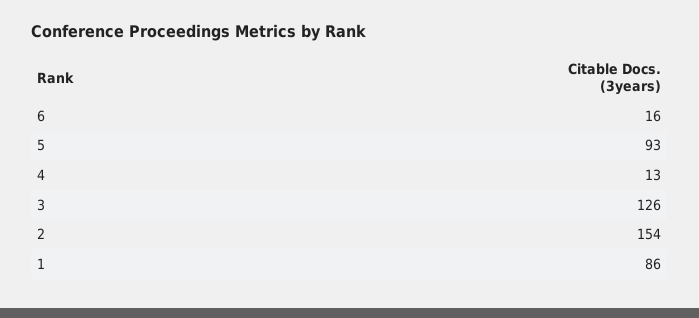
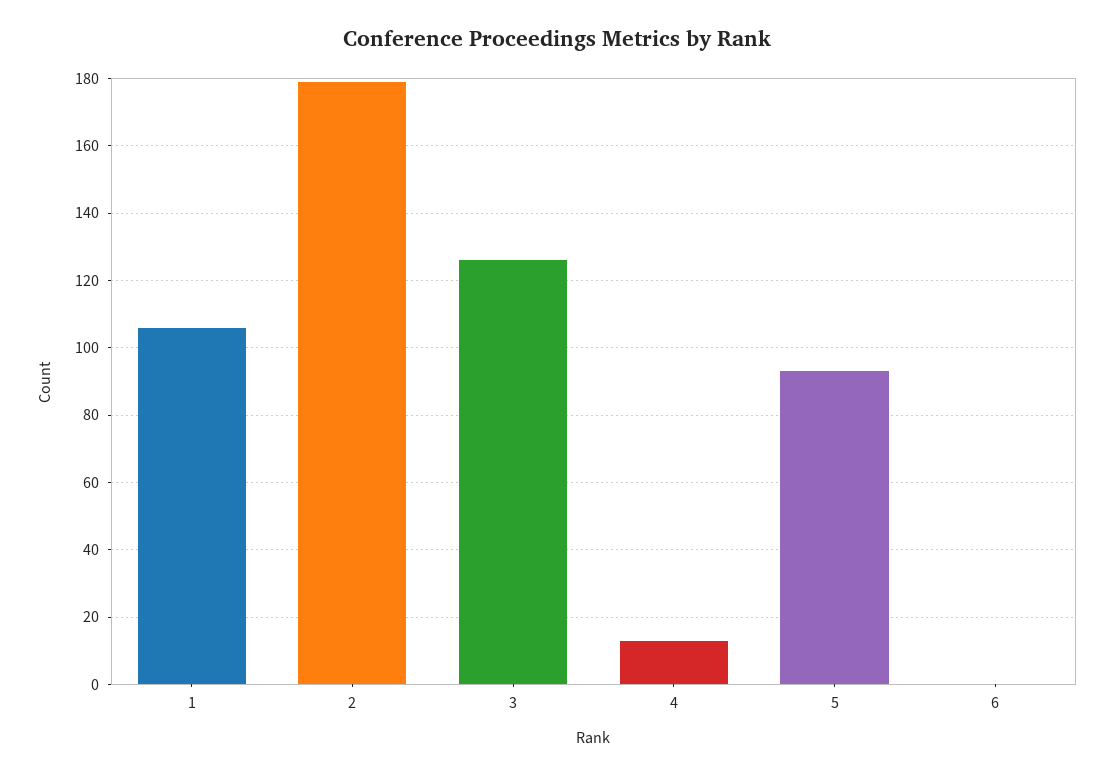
  {
-   "6": 16,
+   "6": 0,
    "5": 93,
    "4": 13,
    "3": 126,
-   "2": 154,
+   "2": 180,
-   "1": 86
+   "1": 105
  }

